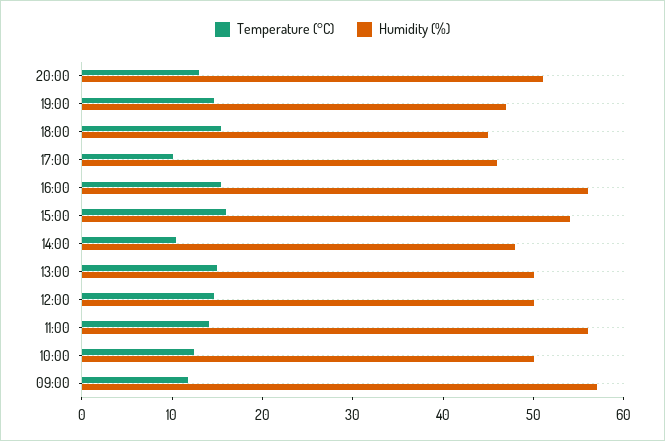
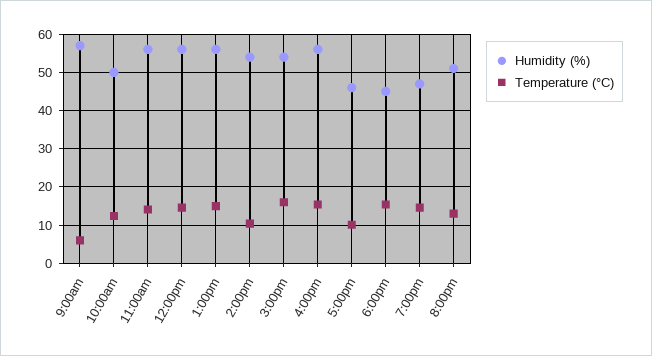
  {
    "Temperature (°C)": {
      "20:00": 14,
      "19:00": 14,
      "18:00": 16,
      "17:00": 10,
      "16:00": 16,
      "15:00": 16,
      "14:00": 10,
      "13:00": 16,
      "12:00": 14,
      "11:00": 14,
      "10:00": 12,
-     "09:00": 12
+     "09:00": 6
    },
    "Humidity (%)": {
      "20:00": 52,
      "19:00": 48,
      "18:00": 46,
      "17:00": 46,
      "16:00": 56,
      "15:00": 54,
-     "14:00": 48,
+     "14:00": 54,
-     "13:00": 50,
+     "13:00": 56,
-     "12:00": 50,
+     "12:00": 56,
      "11:00": 56,
      "10:00": 50,
      "09:00": 58
    }
  }

